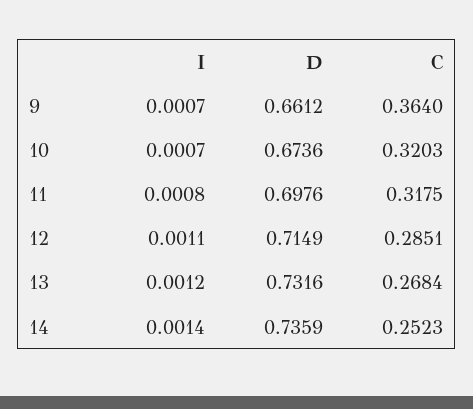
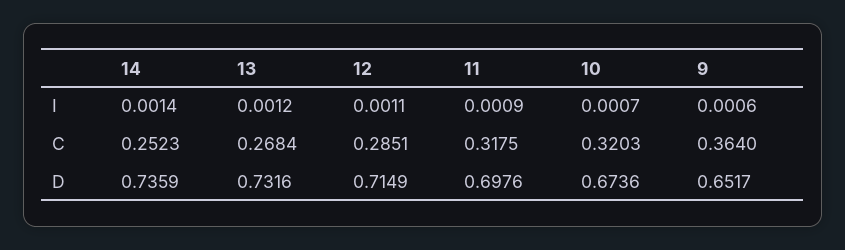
  {
    "I": {
-     "9": 0.0007,
+     "9": 0.0006,
      "10": 0.0007,
-     "11": 0.0008,
+     "11": 0.0009,
      "12": 0.0011,
      "13": 0.0012,
      "14": 0.0014
    },
    "D": {
-     "9": 0.6612,
+     "9": 0.6517,
      "10": 0.6736,
      "11": 0.6976,
      "12": 0.7149,
      "13": 0.7316,
      "14": 0.7359
    },
    "C": {
      "9": 0.364,
      "10": 0.3203,
      "11": 0.3175,
      "12": 0.2851,
      "13": 0.2684,
      "14": 0.2523
    }
  }

